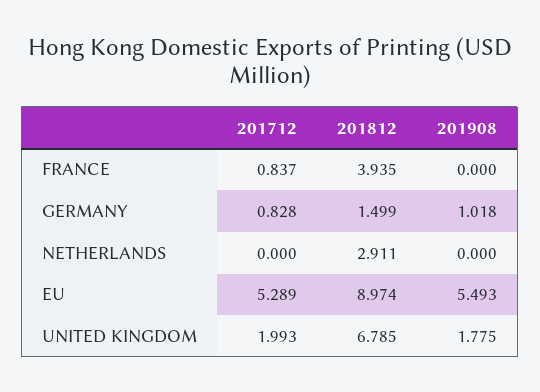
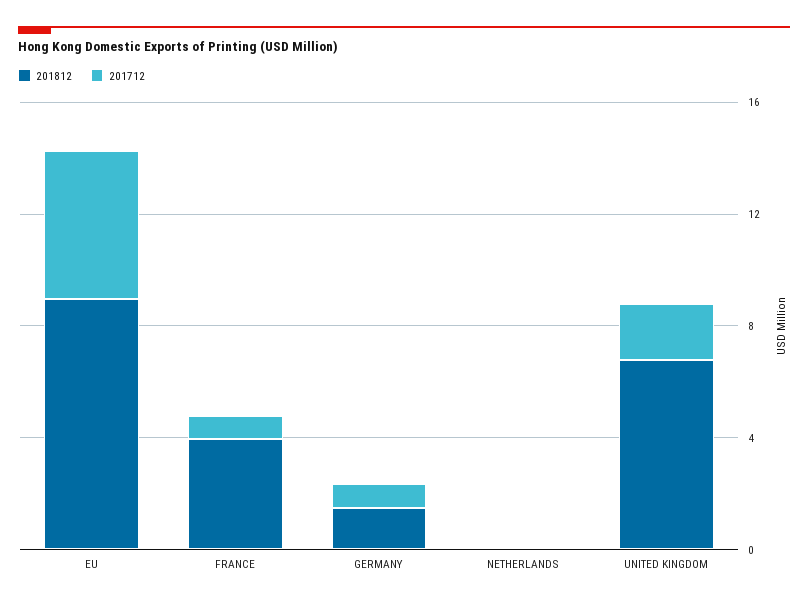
  {
    "201712": {
      "FRANCE": 0.837,
      "GERMANY": 0.828,
      "NETHERLANDS": 0,
      "EU": 5.289,
      "UNITED KINGDOM": 1.993
    },
    "201812": {
      "FRANCE": 3.935,
      "GERMANY": 1.499,
-     "NETHERLANDS": 2.911,
+     "NETHERLANDS": 0,
      "EU": 8.974,
      "UNITED KINGDOM": 6.785
-   },
+   }
-   "201908": {
-     "FRANCE": 0,
-     "GERMANY": 1.018,
-     "NETHERLANDS": 0,
-     "EU": 5.493,
-     "UNITED KINGDOM": 1.775
-   }
  }

